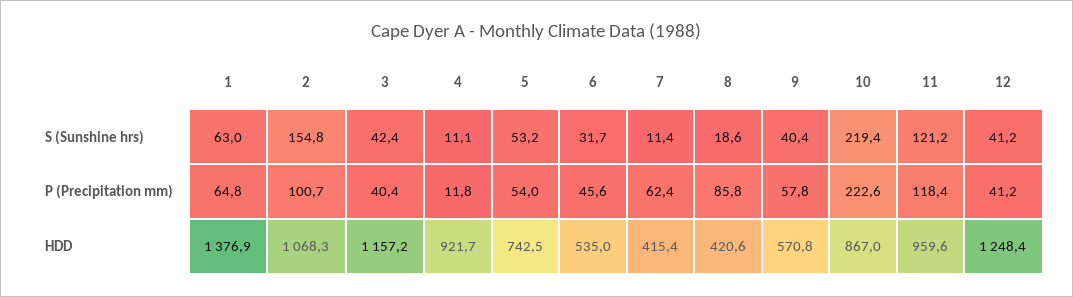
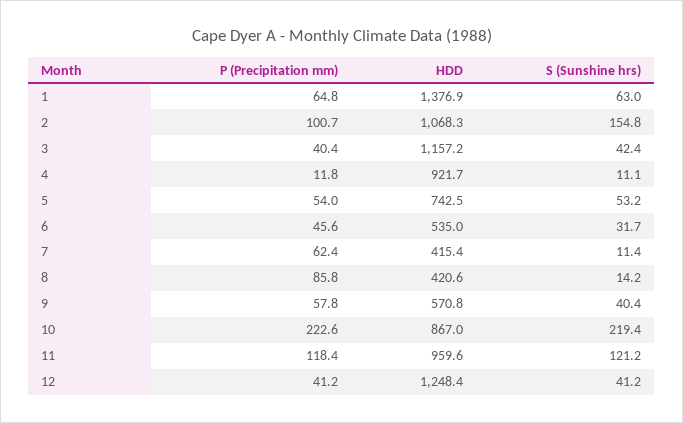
  {
    "1": {
      "S (Sunshine hrs)": 63,
      "P (Precipitation mm)": 64.8,
      "HDD": 1376.9
    },
    "2": {
      "S (Sunshine hrs)": 154.8,
      "P (Precipitation mm)": 100.7,
      "HDD": 1068.3
    },
    "3": {
      "S (Sunshine hrs)": 42.4,
      "P (Precipitation mm)": 40.4,
      "HDD": 1157.2
    },
    "4": {
      "S (Sunshine hrs)": 11.1,
      "P (Precipitation mm)": 11.8,
      "HDD": 921.7
    },
    "5": {
      "S (Sunshine hrs)": 53.2,
      "P (Precipitation mm)": 54,
      "HDD": 742.5
    },
    "6": {
      "S (Sunshine hrs)": 31.7,
      "P (Precipitation mm)": 45.6,
      "HDD": 535
    },
    "7": {
      "S (Sunshine hrs)": 11.4,
      "P (Precipitation mm)": 62.4,
      "HDD": 415.4
    },
    "8": {
-     "S (Sunshine hrs)": 18.6,
+     "S (Sunshine hrs)": 14.2,
      "P (Precipitation mm)": 85.8,
      "HDD": 420.6
    },
    "9": {
      "S (Sunshine hrs)": 40.4,
      "P (Precipitation mm)": 57.8,
      "HDD": 570.8
    },
    "10": {
      "S (Sunshine hrs)": 219.4,
      "P (Precipitation mm)": 222.6,
      "HDD": 867
    },
    "11": {
      "S (Sunshine hrs)": 121.2,
      "P (Precipitation mm)": 118.4,
      "HDD": 959.6
    },
    "12": {
      "S (Sunshine hrs)": 41.2,
      "P (Precipitation mm)": 41.2,
      "HDD": 1248.4
    }
  }

